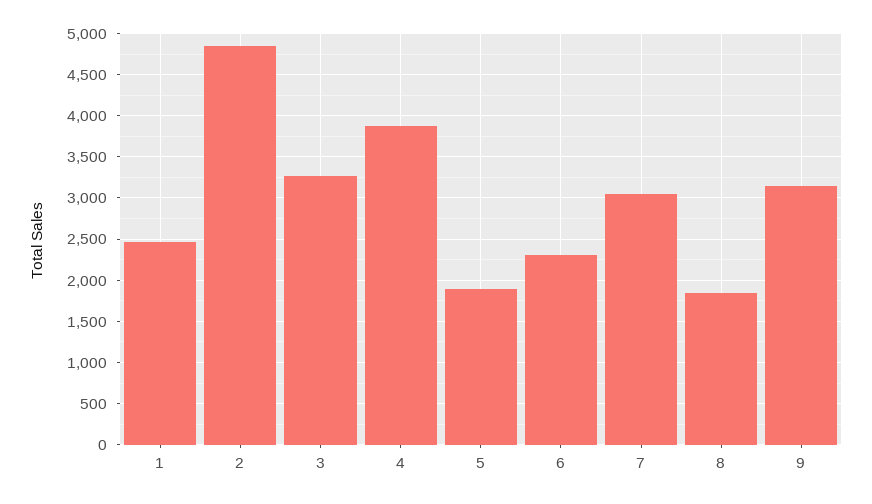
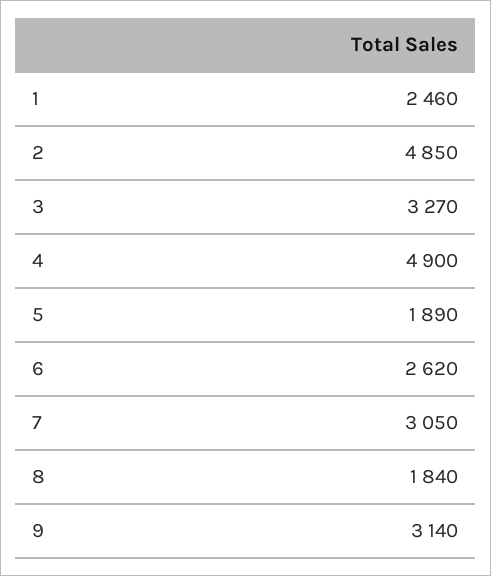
  {
    "1": 2460,
    "2": 4850,
    "3": 3270,
-   "4": 3900,
+   "4": 4900,
    "5": 1890,
-   "6": 2300,
+   "6": 2620,
    "7": 3050,
    "8": 1840,
    "9": 3140
  }

